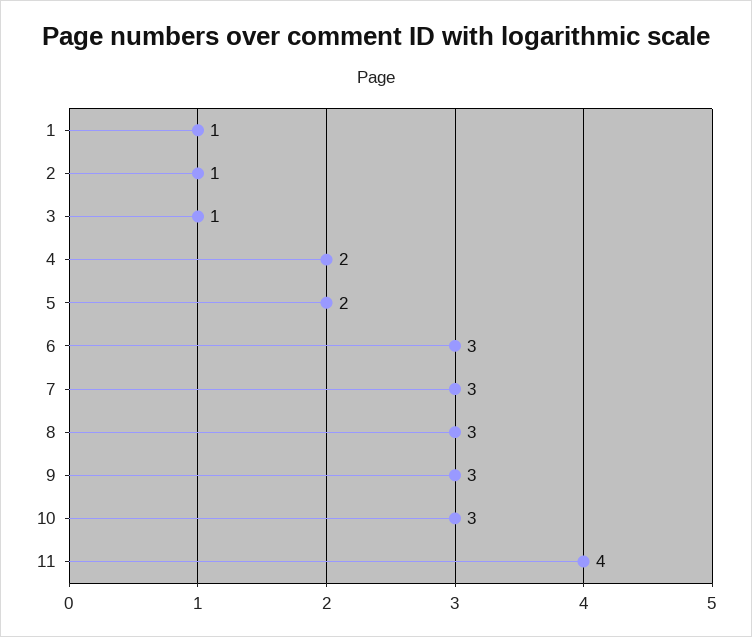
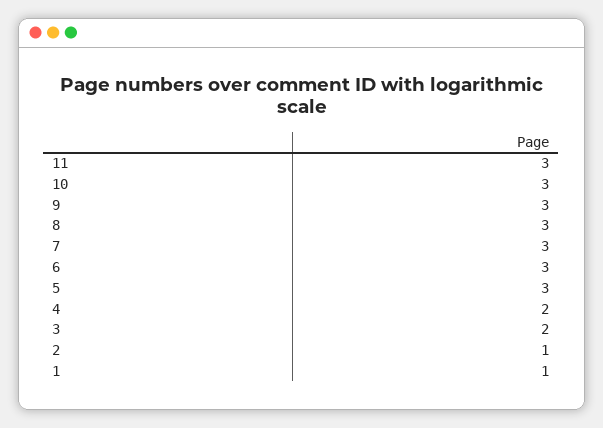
  {
    "1": 1,
    "2": 1,
-   "3": 1,
+   "3": 2,
    "4": 2,
-   "5": 2,
+   "5": 3,
    "6": 3,
    "7": 3,
    "8": 3,
    "9": 3,
    "10": 3,
-   "11": 4
+   "11": 3
  }

